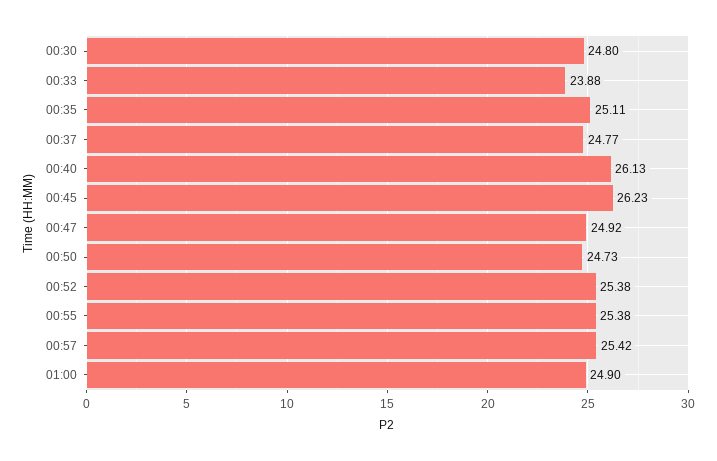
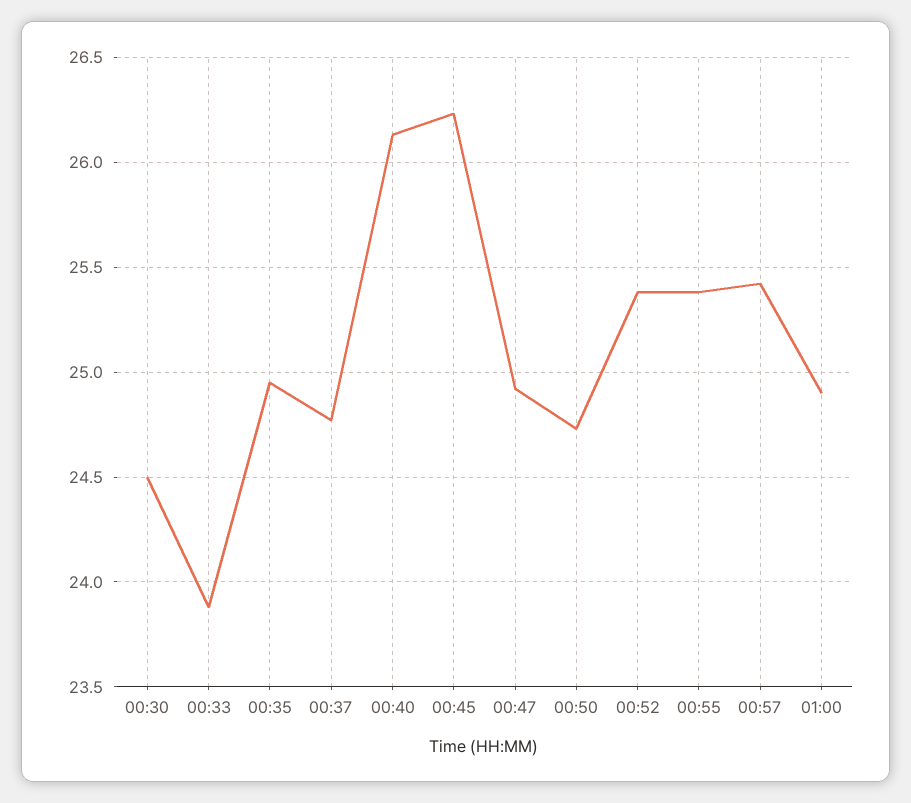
  {
-   "00:30": 24.8,
+   "00:30": 24.5,
    "00:33": 23.88,
-   "00:35": 25.11,
+   "00:35": 24.95,
    "00:37": 24.77,
    "00:40": 26.13,
    "00:45": 26.23,
    "00:47": 24.92,
    "00:50": 24.73,
    "00:52": 25.38,
    "00:55": 25.38,
    "00:57": 25.42,
    "01:00": 24.9
  }

